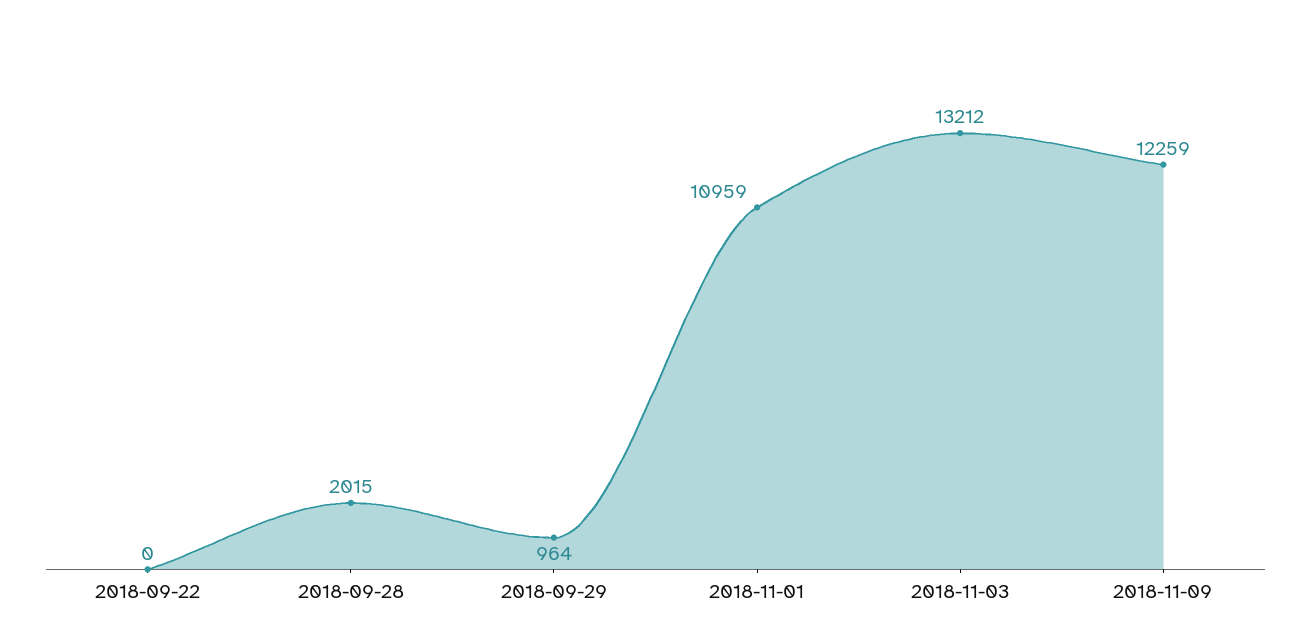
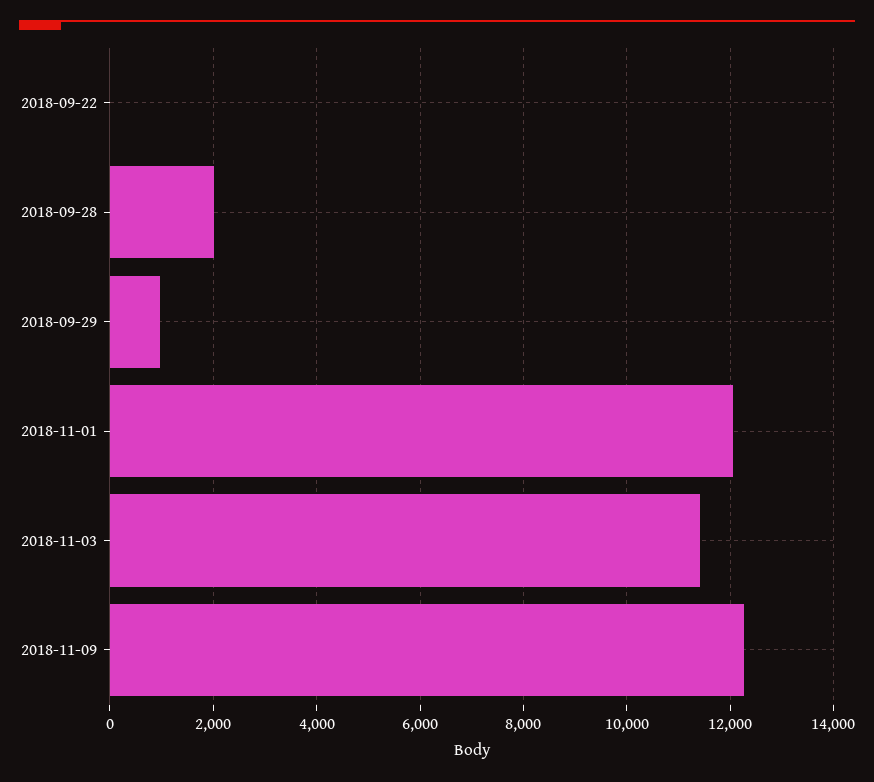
  {
    "2018-09-22": 0,
    "2018-09-28": 2015,
    "2018-09-29": 964,
-   "2018-11-01": 10959,
+   "2018-11-01": 12000,
-   "2018-11-03": 13212,
+   "2018-11-03": 11400,
    "2018-11-09": 12259
  }

